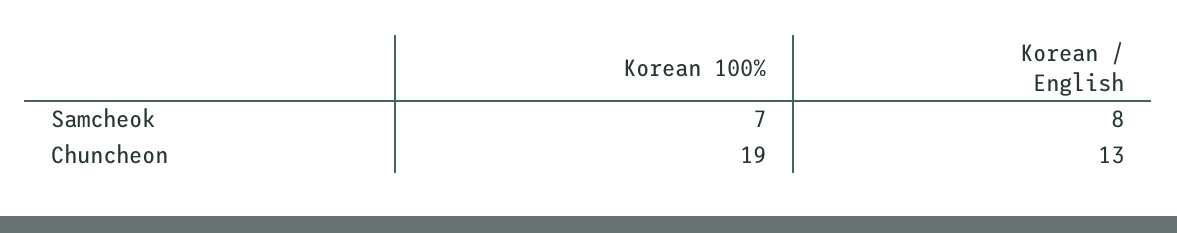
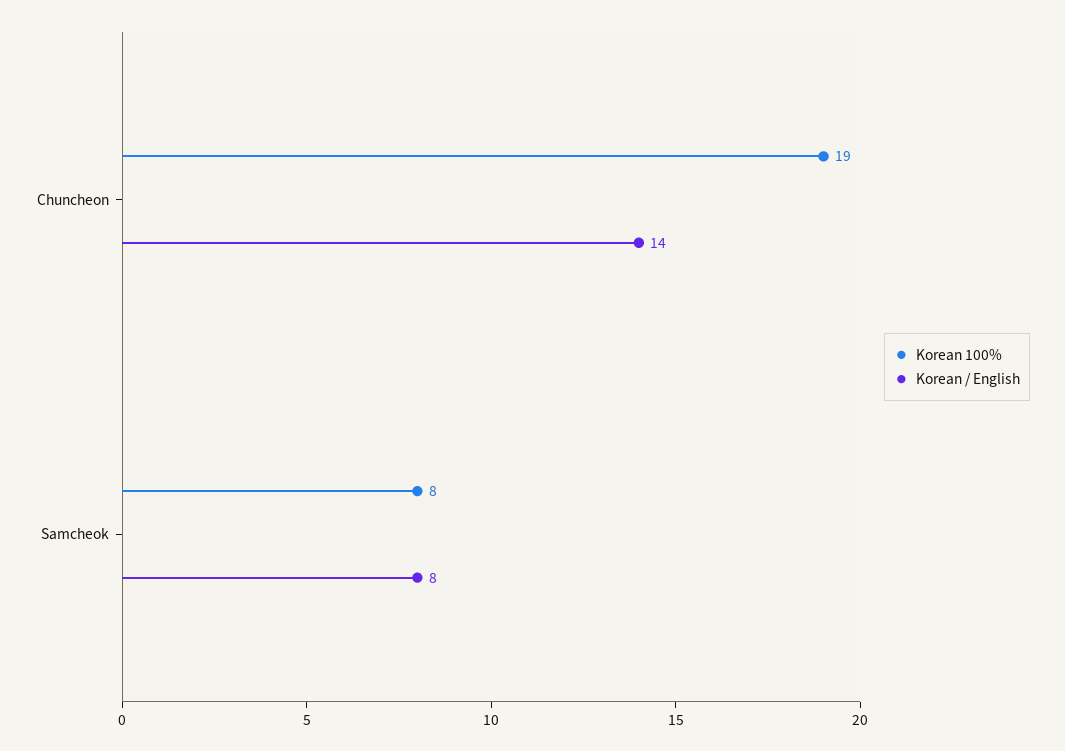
  {
    "Korean 100%": {
-     "Samcheok": 7,
+     "Samcheok": 8,
      "Chuncheon": 19
    },
    "Korean / English": {
      "Samcheok": 8,
-     "Chuncheon": 13
+     "Chuncheon": 14
    }
  }

